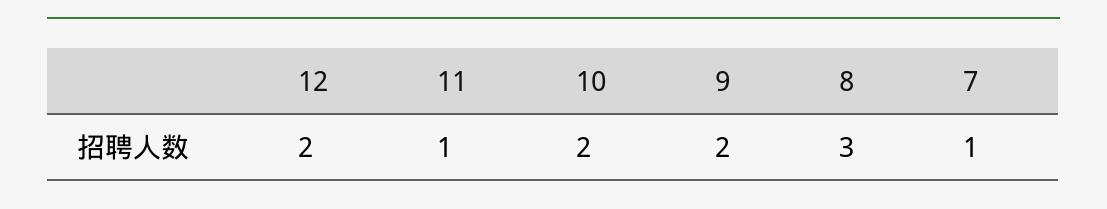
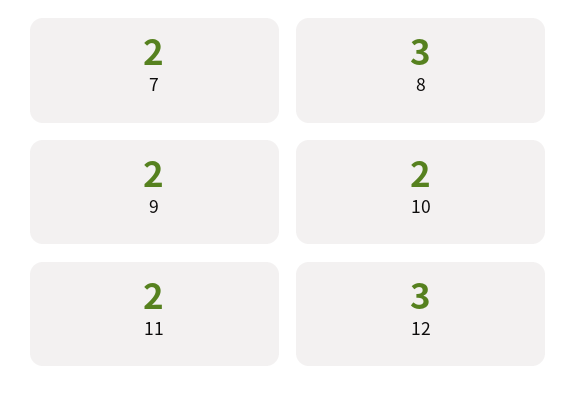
  {
-   "12": 2,
+   "12": 3,
-   "11": 1,
+   "11": 2,
    "10": 2,
    "9": 2,
    "8": 3,
-   "7": 1
+   "7": 2
  }

